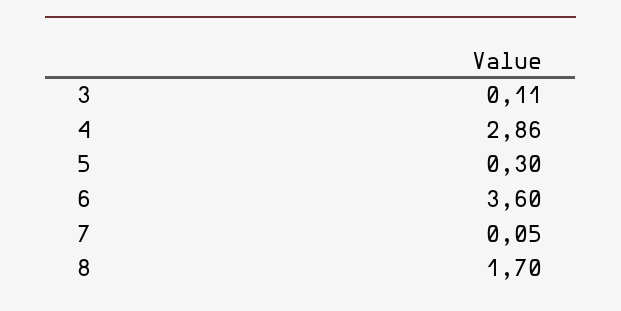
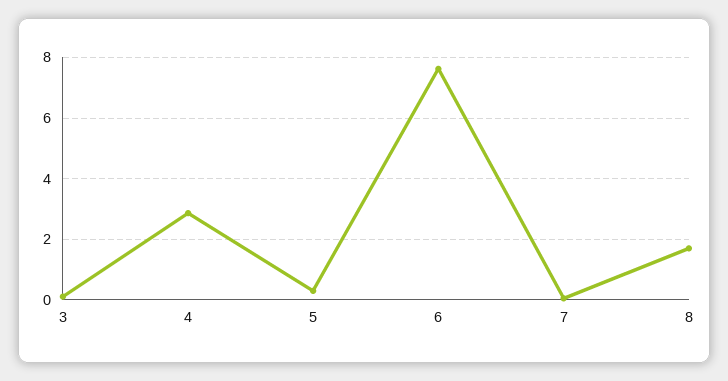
  {
    "3": 0.11,
    "4": 2.86,
    "5": 0.3,
-   "6": 3.6,
+   "6": 7.6,
    "7": 0.05,
    "8": 1.7
  }

